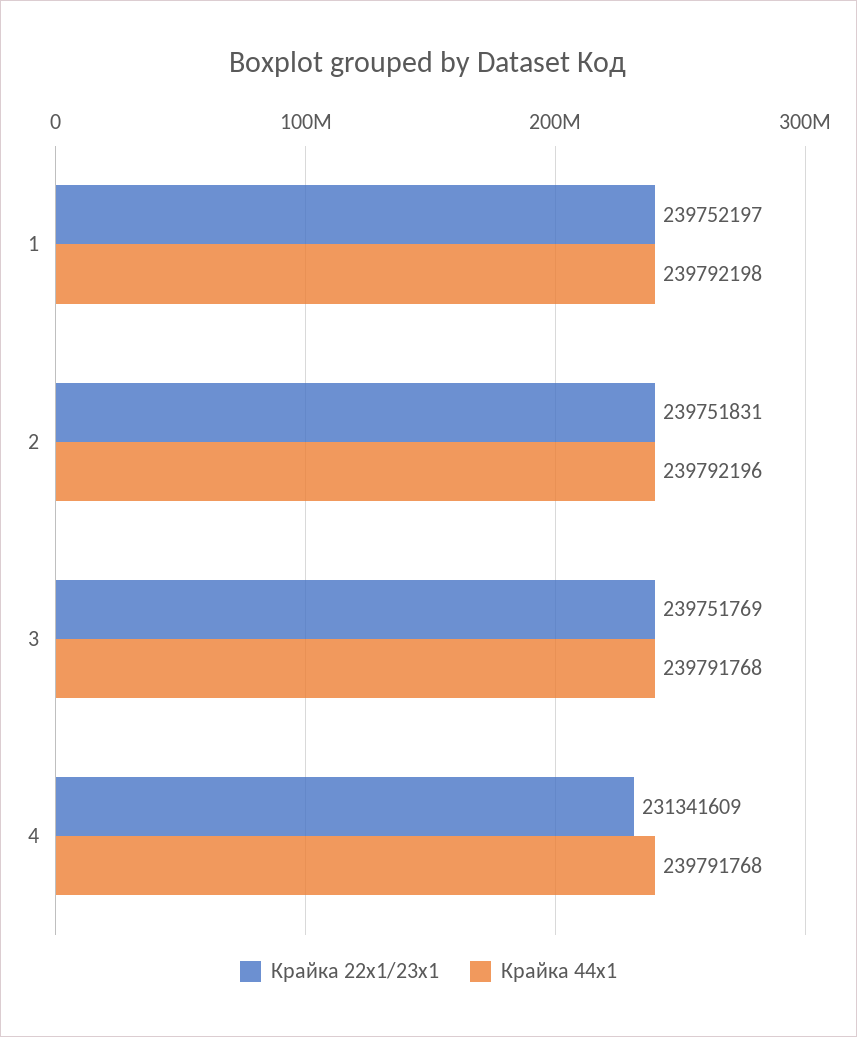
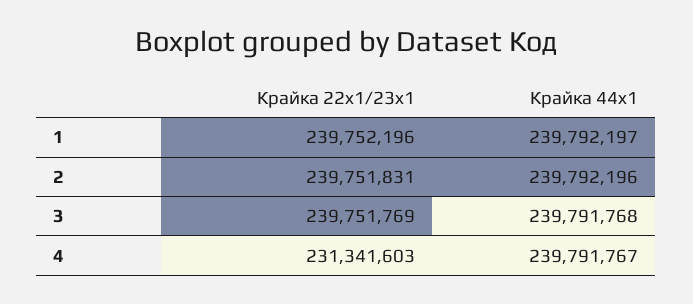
  {
    "Крайка 22x1/23x1": {
-     "1": 239752197,
+     "1": 239752196,
      "2": 239751831,
      "3": 239751769,
-     "4": 231341609
+     "4": 231341603
    },
    "Крайка 44x1": {
-     "1": 239792198,
+     "1": 239792197,
      "2": 239792196,
      "3": 239791768,
-     "4": 239791768
+     "4": 239791767
    }
  }

